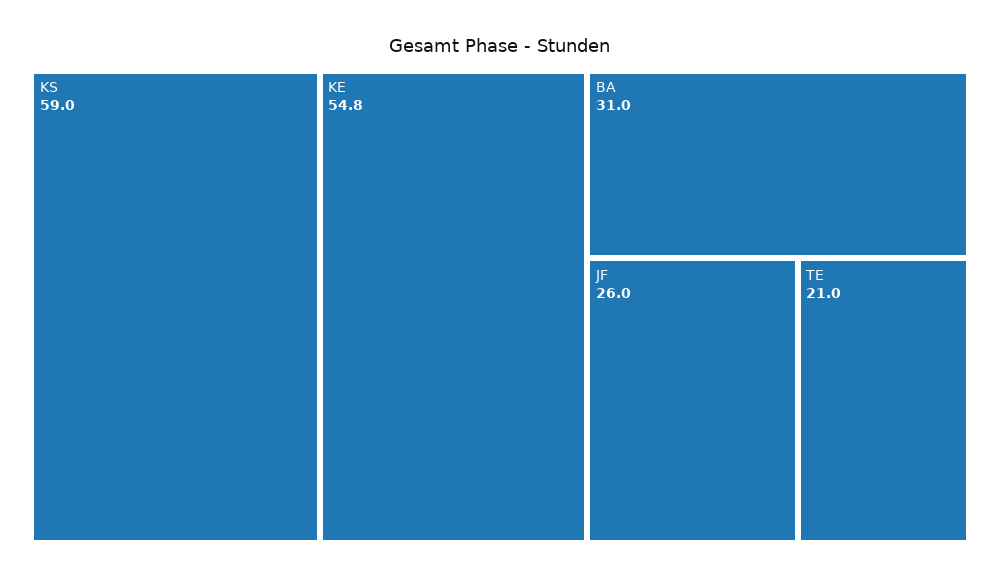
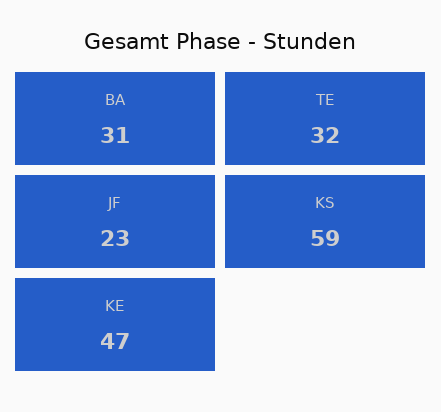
  {
    "KS": 59,
-   "KE": 54.8,
+   "KE": 47,
    "BA": 31,
-   "JF": 26,
+   "JF": 23,
-   "TE": 21
+   "TE": 32
  }

